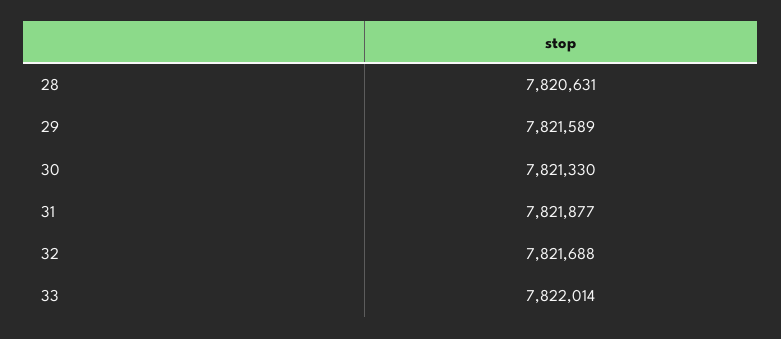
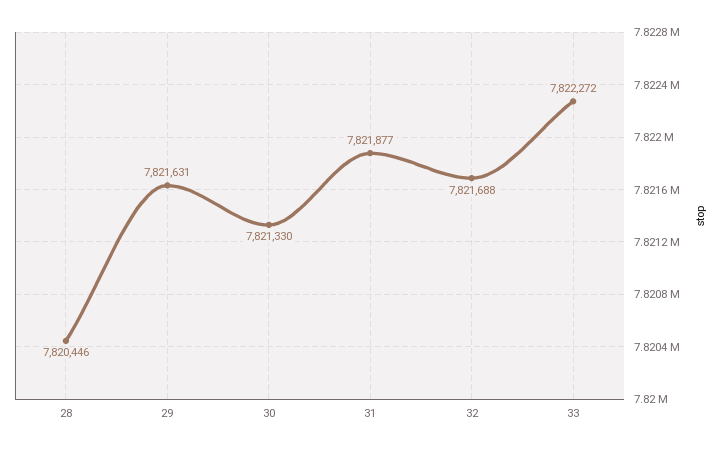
  {
-   "28": 7820631,
+   "28": 7820446,
-   "29": 7821589,
+   "29": 7821631,
    "30": 7821330,
    "31": 7821877,
    "32": 7821688,
-   "33": 7822014
+   "33": 7822272
  }

